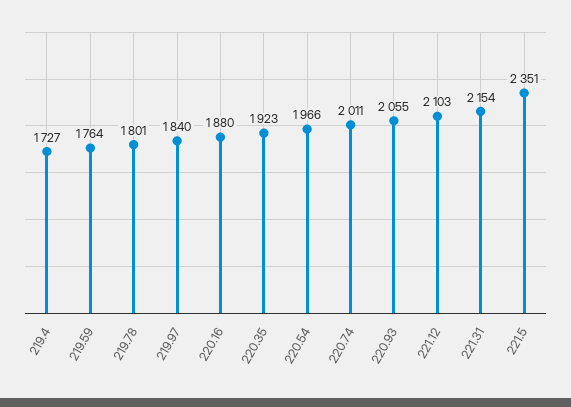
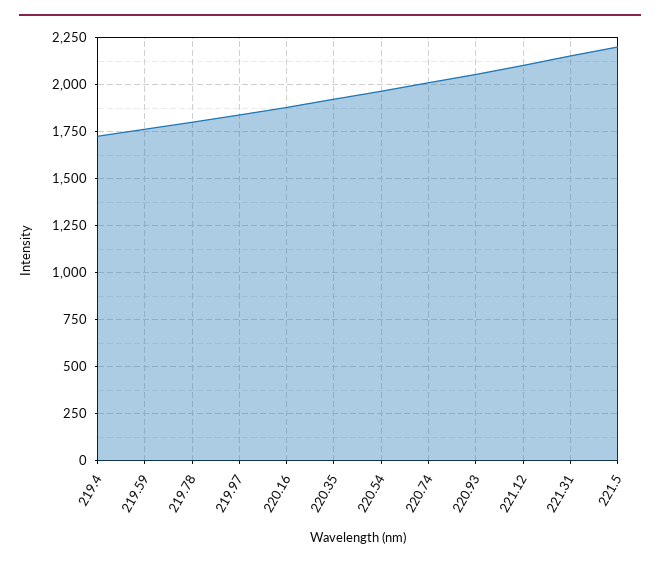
  {
    "219.4": 1727,
    "219.59": 1764,
    "219.78": 1801,
    "219.97": 1840,
    "220.16": 1880,
    "220.35": 1923,
    "220.54": 1966,
    "220.74": 2011,
    "220.93": 2055,
    "221.12": 2103,
    "221.31": 2154,
-   "221.5": 2351
+   "221.5": 2200
  }

